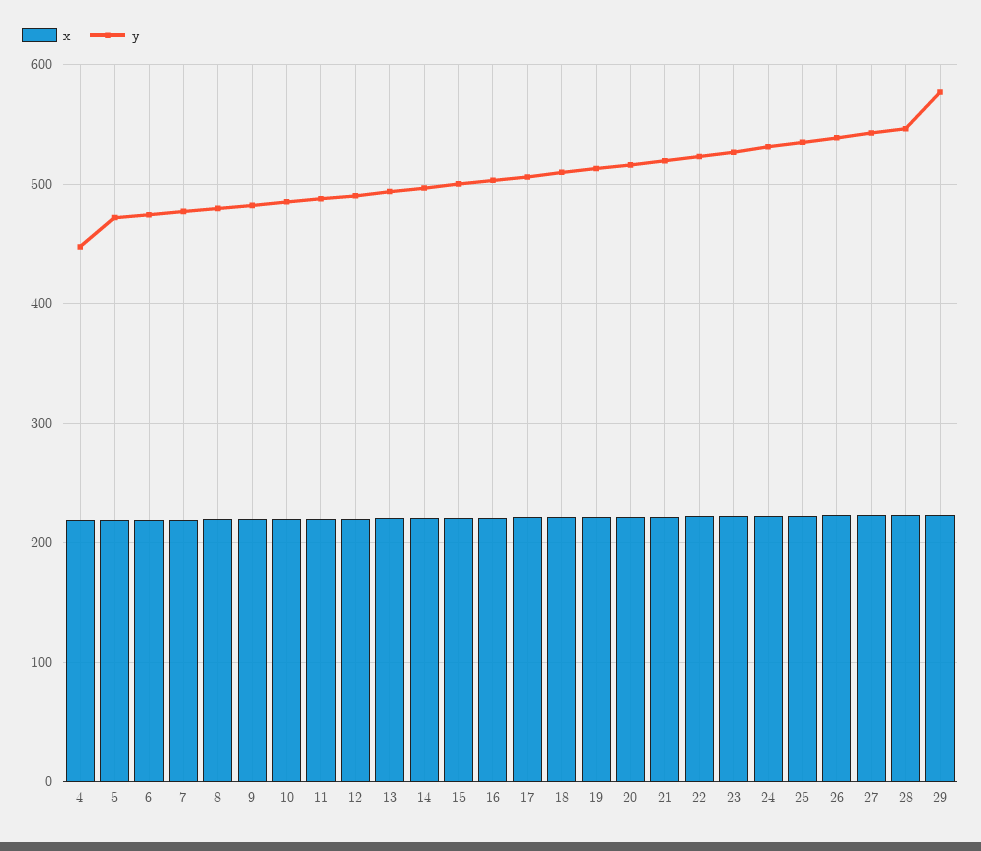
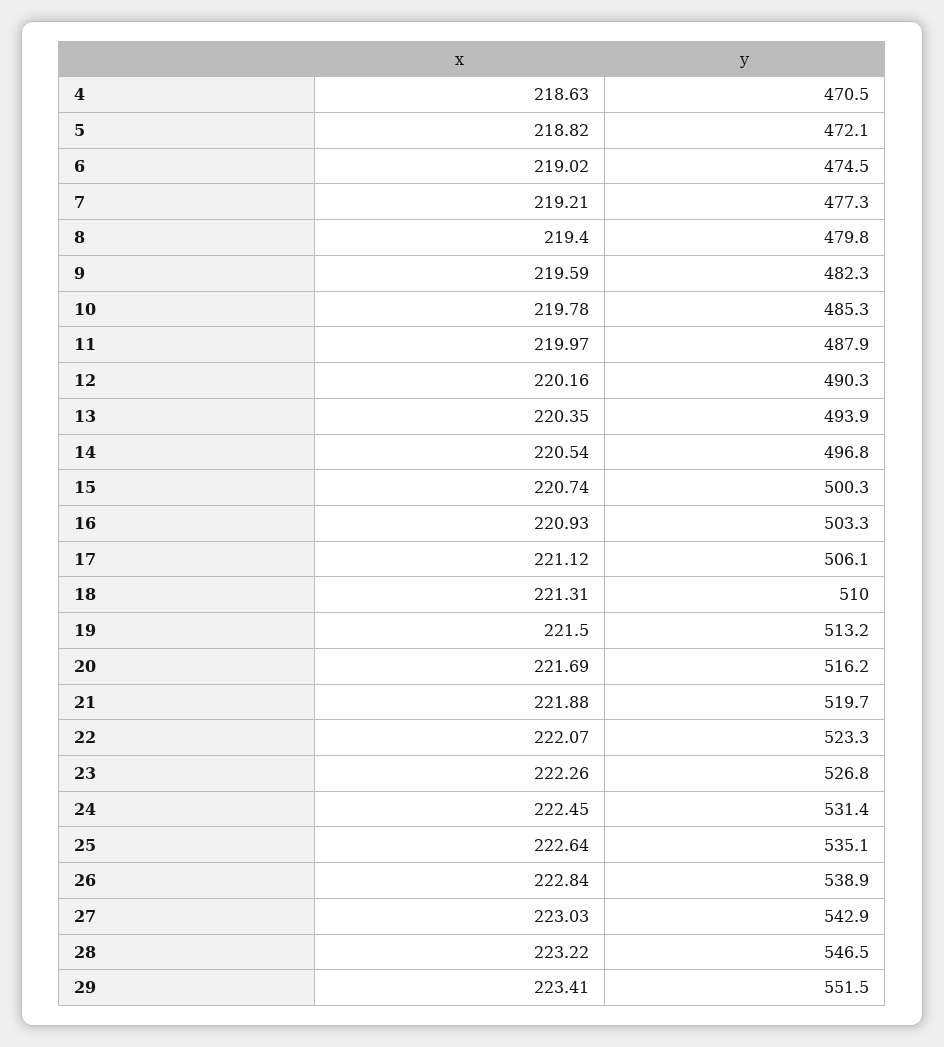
  {
    "x": {
      "4": 218.63,
      "5": 218.82,
      "6": 219.02,
      "7": 219.21,
      "8": 219.4,
      "9": 219.59,
      "10": 219.78,
      "11": 219.97,
      "12": 220.16,
      "13": 220.35,
      "14": 220.54,
      "15": 220.74,
      "16": 220.93,
      "17": 221.12,
      "18": 221.31,
      "19": 221.5,
      "20": 221.69,
      "21": 221.88,
      "22": 222.07,
      "23": 222.26,
      "24": 222.45,
      "25": 222.64,
      "26": 222.84,
      "27": 223.03,
      "28": 223.22,
      "29": 223.41
    },
    "y": {
-     "4": 450,
+     "4": 470.5,
      "5": 472.1,
      "6": 474.5,
      "7": 477.3,
      "8": 479.8,
      "9": 482.3,
      "10": 485.3,
      "11": 487.9,
      "12": 490.3,
      "13": 493.9,
      "14": 496.8,
      "15": 500.3,
      "16": 503.3,
      "17": 506.1,
      "18": 510,
      "19": 513.2,
      "20": 516.2,
      "21": 519.7,
      "22": 523.3,
      "23": 526.8,
      "24": 531.4,
      "25": 535.1,
      "26": 538.9,
      "27": 542.9,
      "28": 546.5,
-     "29": 580
+     "29": 551.5
    }
  }

